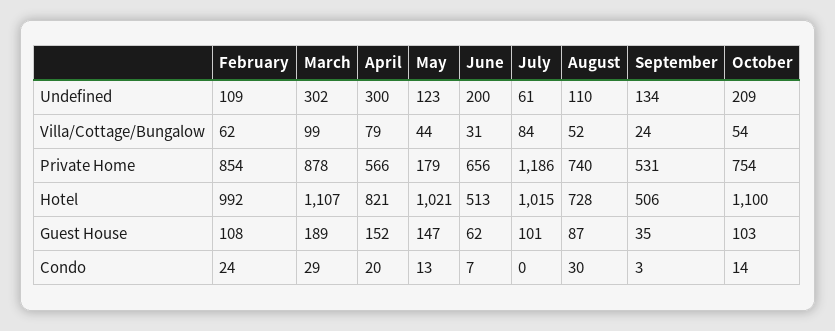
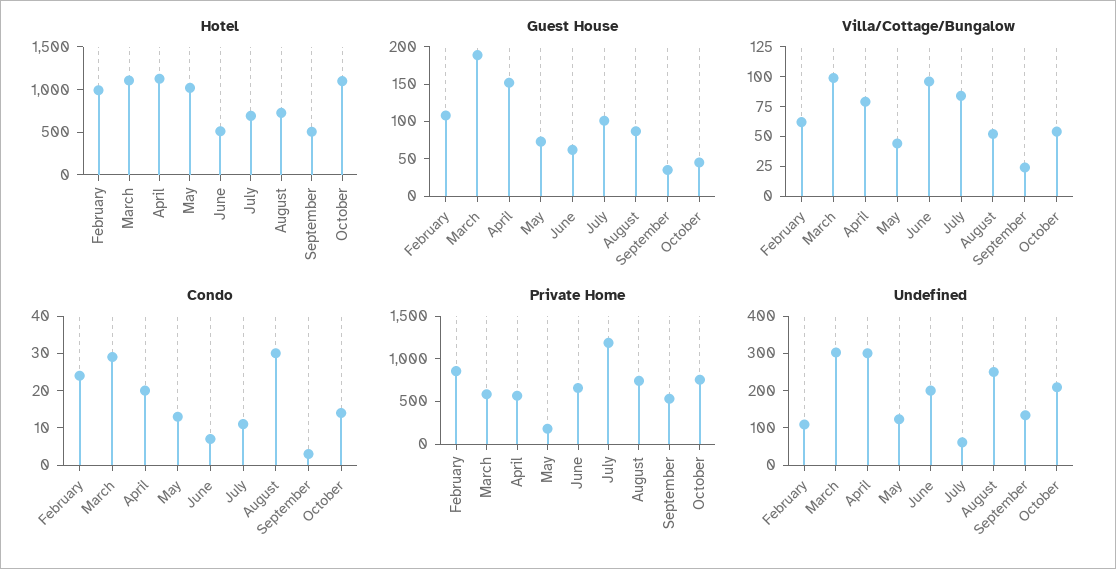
  {
    "Undefined": {
      "February": 109,
      "March": 302,
      "April": 300,
      "May": 123,
      "June": 200,
      "July": 61,
-     "August": 110,
+     "August": 250,
      "September": 134,
      "October": 209
    },
    "Villa/Cottage/Bungalow": {
      "February": 62,
      "March": 99,
      "April": 79,
      "May": 44,
-     "June": 31,
+     "June": 100,
      "July": 84,
      "August": 52,
      "September": 24,
      "October": 54
    },
    "Private Home": {
      "February": 854,
-     "March": 878,
+     "March": 600,
      "April": 566,
      "May": 179,
      "June": 656,
      "July": 1186,
      "August": 740,
      "September": 531,
      "October": 754
    },
    "Hotel": {
      "February": 992,
      "March": 1107,
-     "April": 821,
+     "April": 1100,
      "May": 1021,
      "June": 513,
-     "July": 1015,
+     "July": 700,
      "August": 728,
      "September": 506,
      "October": 1100
    },
    "Guest House": {
      "February": 108,
      "March": 189,
      "April": 152,
-     "May": 147,
+     "May": 75,
      "June": 62,
      "July": 101,
      "August": 87,
      "September": 35,
-     "October": 103
+     "October": 50
    },
    "Condo": {
      "February": 24,
      "March": 29,
      "April": 20,
      "May": 13,
      "June": 7,
-     "July": 0,
+     "July": 10,
      "August": 30,
      "September": 3,
      "October": 14
    }
  }

